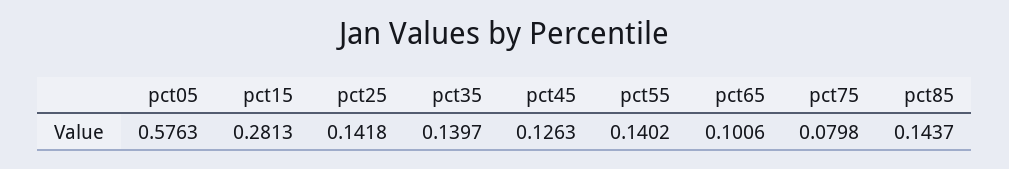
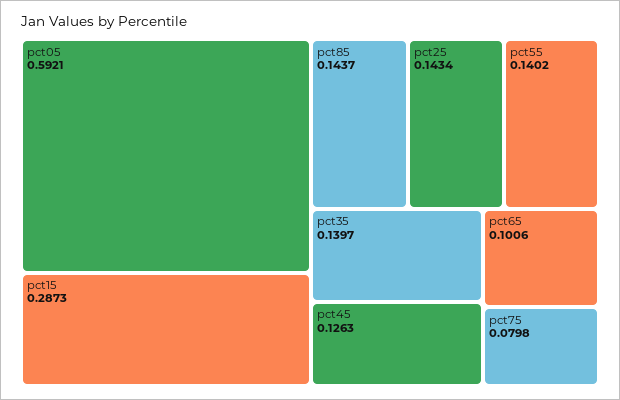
  {
-   "pct05": 0.5763,
+   "pct05": 0.5921,
-   "pct15": 0.2813,
+   "pct15": 0.2873,
-   "pct25": 0.1418,
+   "pct25": 0.1434,
    "pct35": 0.1397,
    "pct45": 0.1263,
    "pct55": 0.1402,
    "pct65": 0.1006,
    "pct75": 0.0798,
    "pct85": 0.1437
  }

